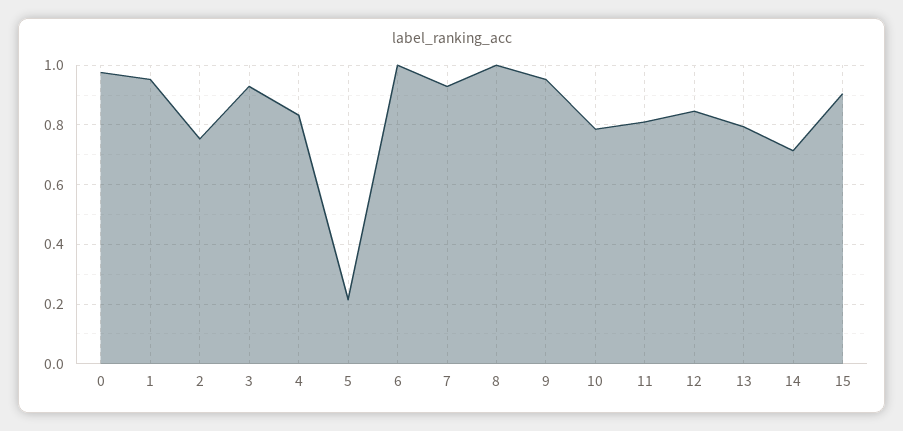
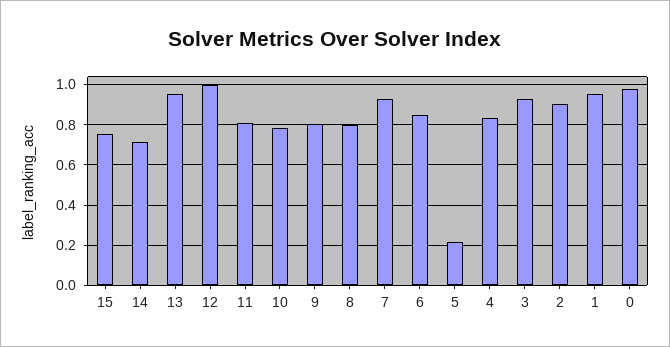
  {
    "0": 0.975,
    "1": 0.95,
-   "2": 0.75,
+   "2": 0.9,
    "3": 0.925,
    "4": 0.825,
    "5": 0.225,
-   "6": 1,
+   "6": 0.85,
    "7": 0.925,
-   "8": 1,
+   "8": 0.8,
-   "9": 0.95,
+   "9": 0.8,
    "10": 0.775,
    "11": 0.8,
-   "12": 0.85,
+   "12": 1,
-   "13": 0.8,
+   "13": 0.95,
    "14": 0.725,
-   "15": 0.9
+   "15": 0.75
  }

